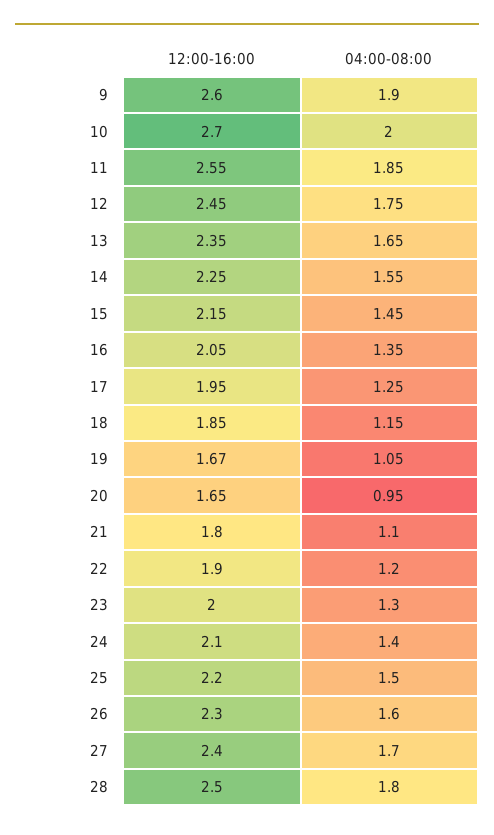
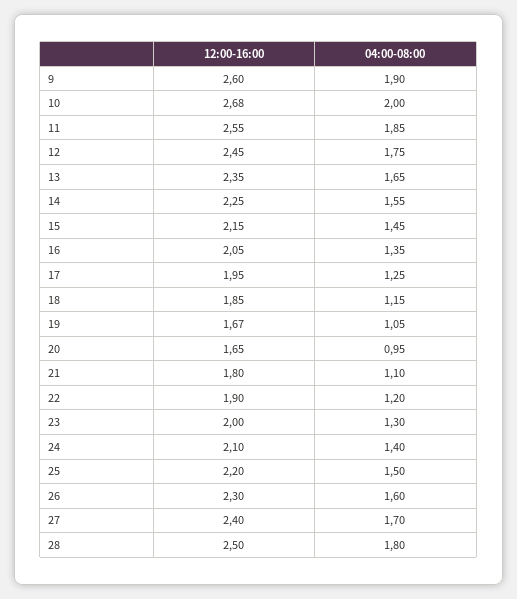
  {
    "12:00-16:00": {
      "9": 2.6,
-     "10": 2.7,
+     "10": 2.68,
      "11": 2.55,
      "12": 2.45,
      "13": 2.35,
      "14": 2.25,
      "15": 2.15,
      "16": 2.05,
      "17": 1.95,
      "18": 1.85,
      "19": 1.67,
      "20": 1.65,
      "21": 1.8,
      "22": 1.9,
      "23": 2,
      "24": 2.1,
      "25": 2.2,
      "26": 2.3,
      "27": 2.4,
      "28": 2.5
    },
    "04:00-08:00": {
      "9": 1.9,
      "10": 2,
      "11": 1.85,
      "12": 1.75,
      "13": 1.65,
      "14": 1.55,
      "15": 1.45,
      "16": 1.35,
      "17": 1.25,
      "18": 1.15,
      "19": 1.05,
      "20": 0.95,
      "21": 1.1,
      "22": 1.2,
      "23": 1.3,
      "24": 1.4,
      "25": 1.5,
      "26": 1.6,
      "27": 1.7,
      "28": 1.8
    }
  }

